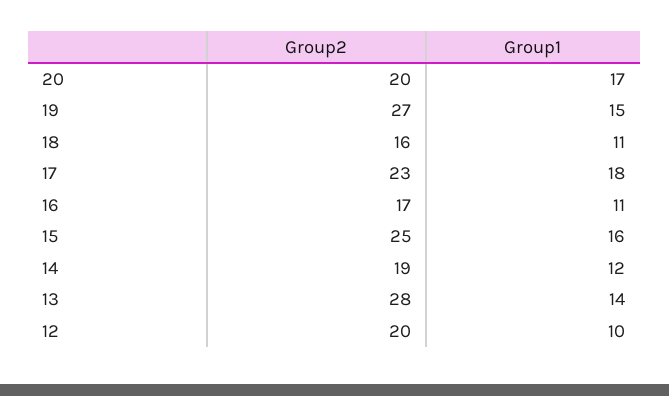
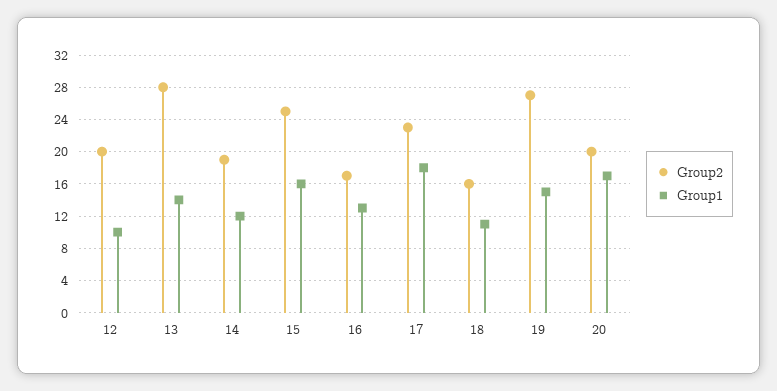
  {
    "Group2": {
      "20": 20,
      "19": 27,
      "18": 16,
      "17": 23,
      "16": 17,
      "15": 25,
      "14": 19,
      "13": 28,
      "12": 20
    },
    "Group1": {
      "20": 17,
      "19": 15,
      "18": 11,
      "17": 18,
-     "16": 11,
+     "16": 13,
      "15": 16,
      "14": 12,
      "13": 14,
      "12": 10
    }
  }

